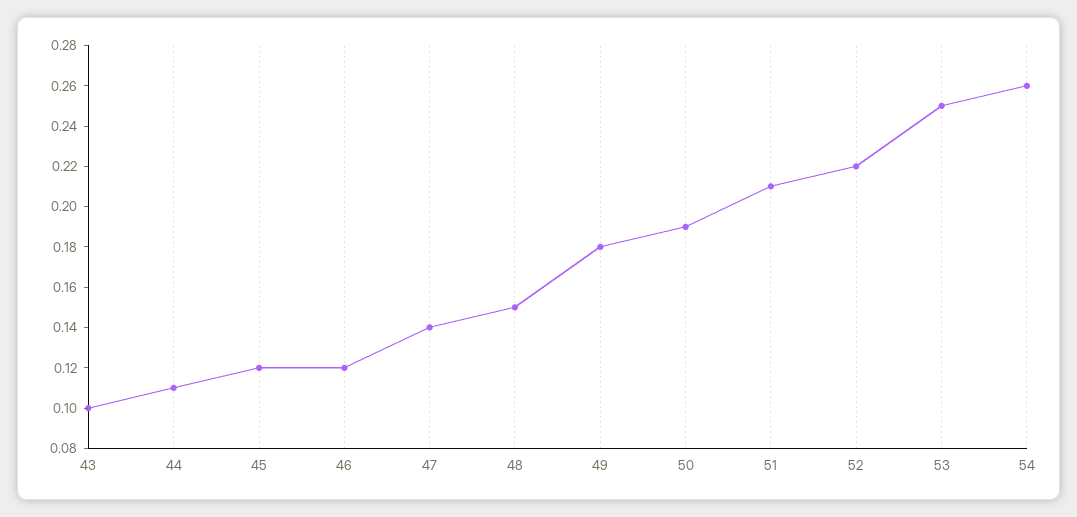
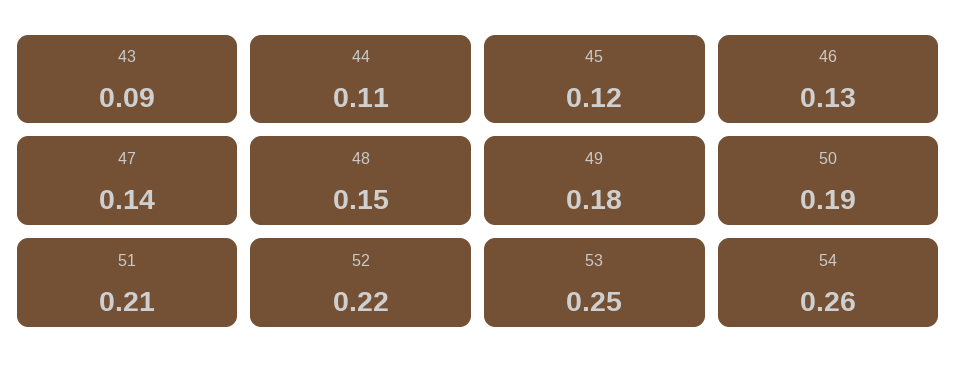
  {
-   "43": 0.1,
+   "43": 0.09,
    "44": 0.11,
    "45": 0.12,
-   "46": 0.12,
+   "46": 0.13,
    "47": 0.14,
    "48": 0.15,
    "49": 0.18,
    "50": 0.19,
    "51": 0.21,
    "52": 0.22,
    "53": 0.25,
    "54": 0.26
  }

